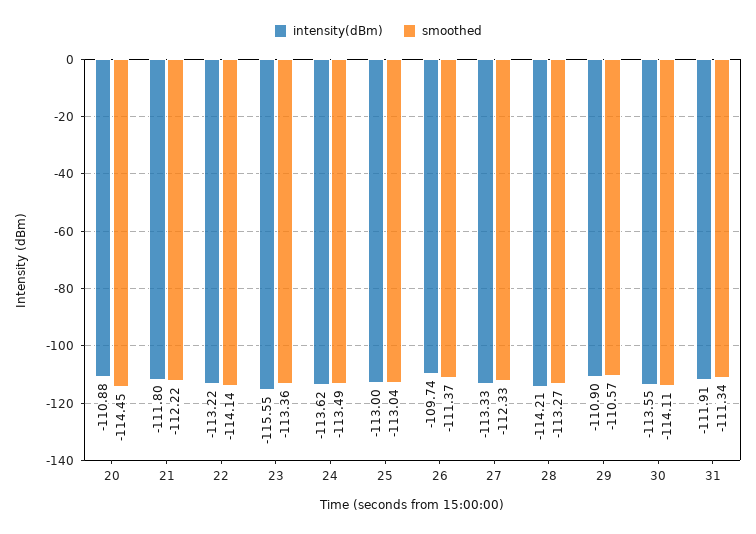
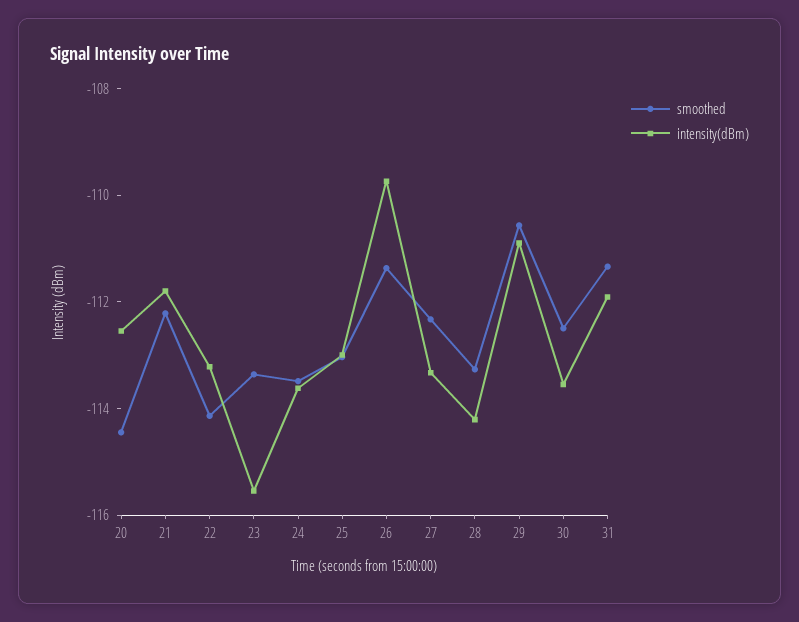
  {
    "intensity(dBm)": {
-     "20": -110.88,
+     "20": -112.5,
      "21": -111.8,
      "22": -113.22,
      "23": -115.55,
      "24": -113.62,
      "25": -113,
      "26": -109.74,
      "27": -113.33,
      "28": -114.21,
      "29": -110.9,
      "30": -113.55,
      "31": -111.91
    },
    "smoothed": {
      "20": -114.45,
      "21": -112.22,
      "22": -114.14,
      "23": -113.36,
      "24": -113.49,
      "25": -113.04,
      "26": -111.37,
      "27": -112.33,
      "28": -113.27,
      "29": -110.57,
-     "30": -114.11,
+     "30": -112.5,
      "31": -111.34
    }
  }

